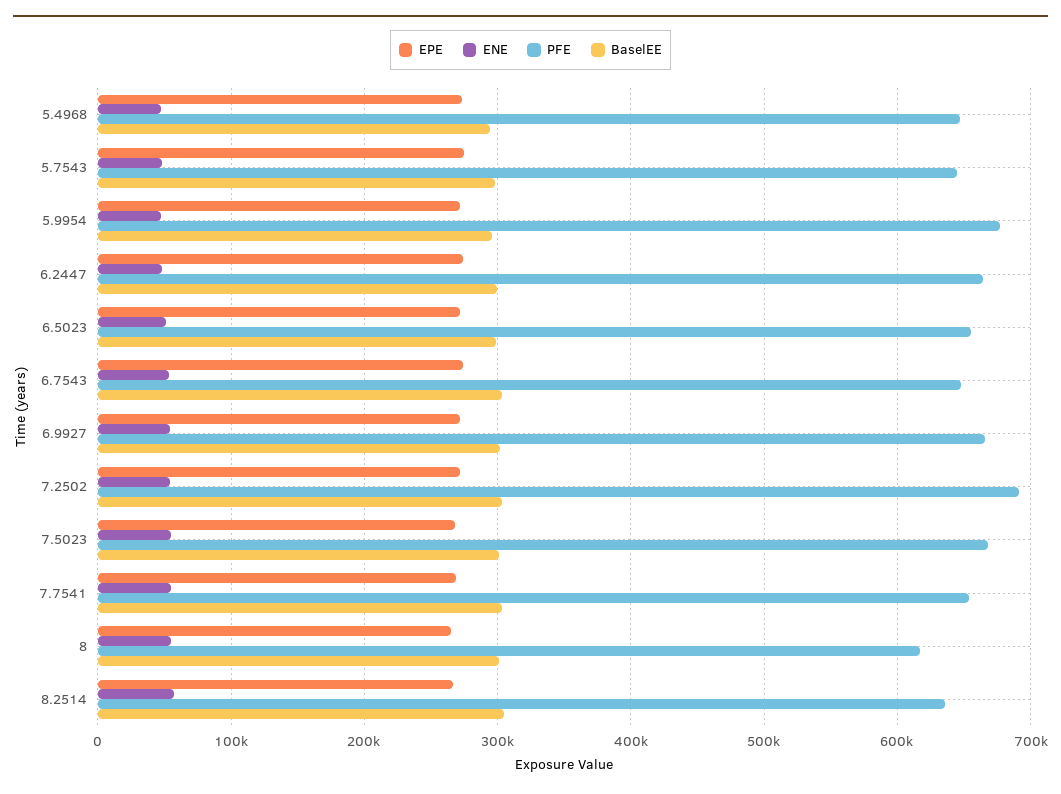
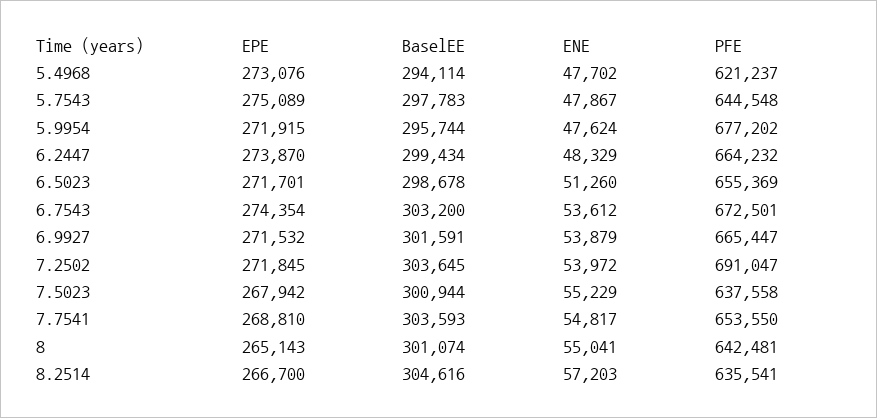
  {
    "EPE": {
      "5.4968": 273076,
      "5.7543": 275089,
      "5.9954": 271915,
      "6.2447": 273870,
      "6.5023": 271701,
      "6.7543": 274354,
      "6.9927": 271532,
      "7.2502": 271845,
      "7.5023": 267942,
      "7.7541": 268810,
      "8": 265143,
      "8.2514": 266700
    },
    "ENE": {
      "5.4968": 47702,
      "5.7543": 47867,
      "5.9954": 47624,
      "6.2447": 48329,
      "6.5023": 51260,
      "6.7543": 53612,
      "6.9927": 53879,
      "7.2502": 53972,
      "7.5023": 55229,
      "7.7541": 54817,
      "8": 55041,
      "8.2514": 57203
    },
    "PFE": {
-     "5.4968": 650000,
+     "5.4968": 621237,
      "5.7543": 644548,
      "5.9954": 677202,
      "6.2447": 664232,
      "6.5023": 655369,
-     "6.7543": 650000,
+     "6.7543": 672501,
      "6.9927": 665447,
      "7.2502": 691047,
-     "7.5023": 670000,
+     "7.5023": 637558,
      "7.7541": 653550,
-     "8": 620000,
+     "8": 642481,
      "8.2514": 635541
    },
    "BaselEE": {
      "5.4968": 294114,
      "5.7543": 297783,
      "5.9954": 295744,
      "6.2447": 299434,
      "6.5023": 298678,
      "6.7543": 303200,
      "6.9927": 301591,
      "7.2502": 303645,
      "7.5023": 300944,
      "7.7541": 303593,
      "8": 301074,
      "8.2514": 304616
    }
  }

